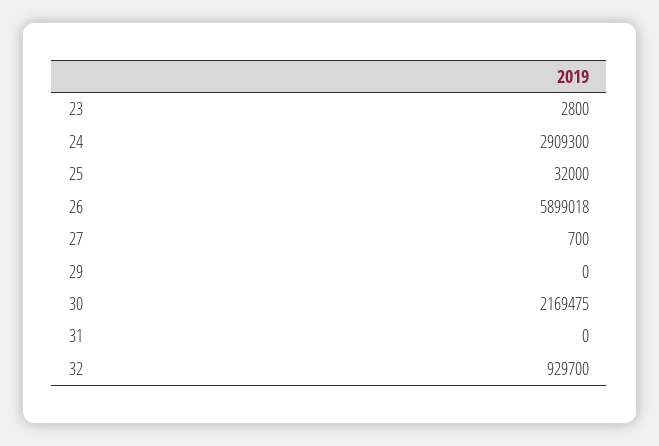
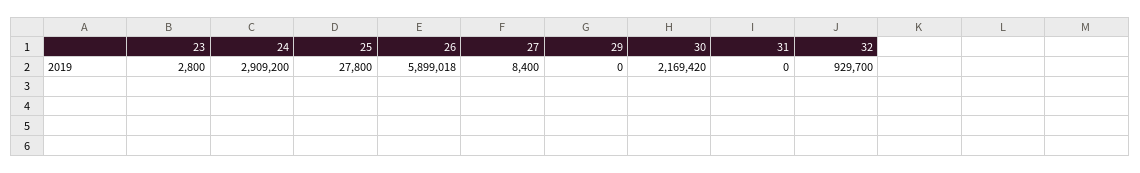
  {
    "23": 2800,
-   "24": 2909300,
+   "24": 2909200,
-   "25": 32000,
+   "25": 27800,
    "26": 5899018,
-   "27": 700,
+   "27": 8400,
    "29": 0,
-   "30": 2169475,
+   "30": 2169420,
    "31": 0,
    "32": 929700
  }

